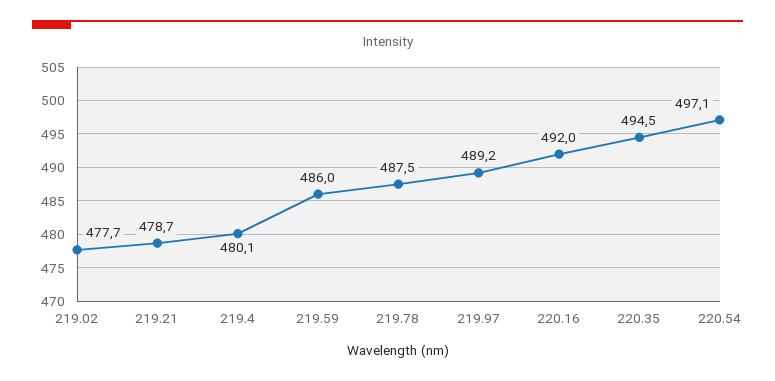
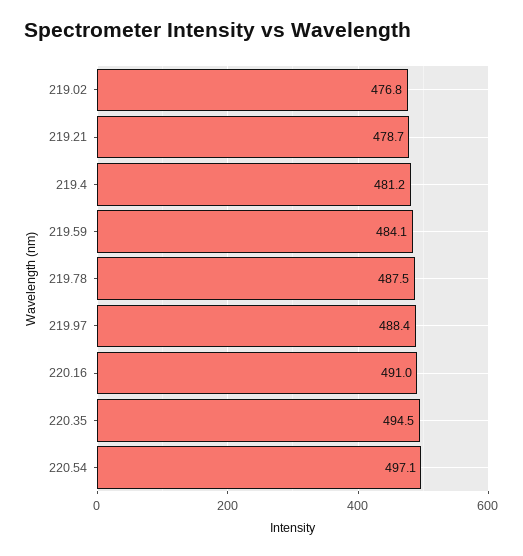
  {
-   "219.02": 477.7,
+   "219.02": 476.8,
    "219.21": 478.7,
-   "219.4": 480.1,
+   "219.4": 481.2,
-   "219.59": 486,
+   "219.59": 484.1,
    "219.78": 487.5,
-   "219.97": 489.2,
+   "219.97": 488.4,
-   "220.16": 492,
+   "220.16": 491,
    "220.35": 494.5,
    "220.54": 497.1
  }

